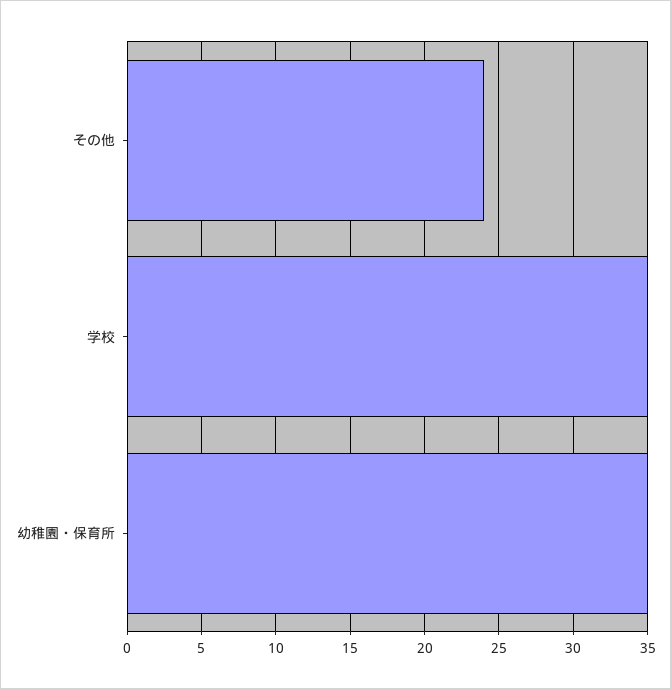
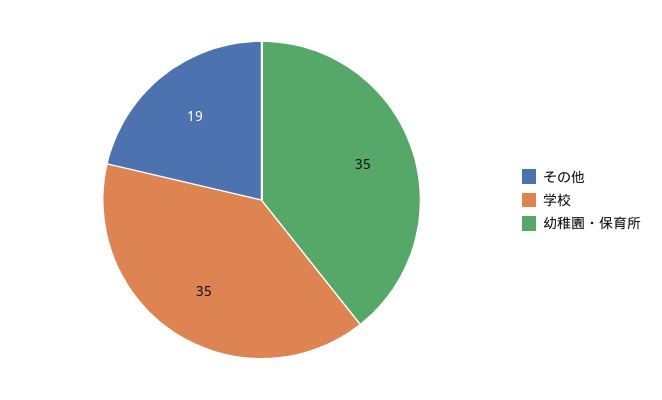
  {
-   "その他": 24,
+   "その他": 19,
    "学校": 35,
    "幼稚園・保育所": 35
  }

